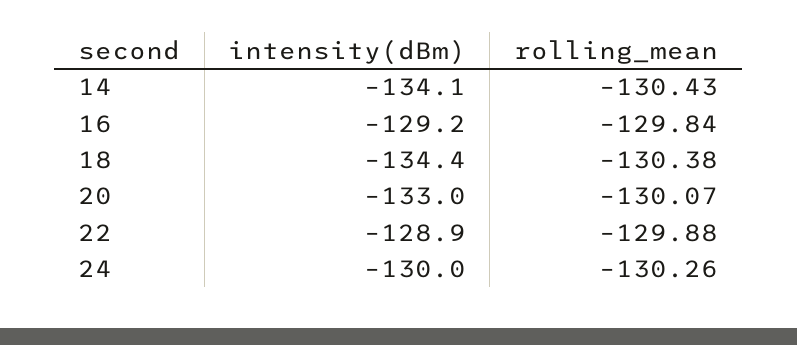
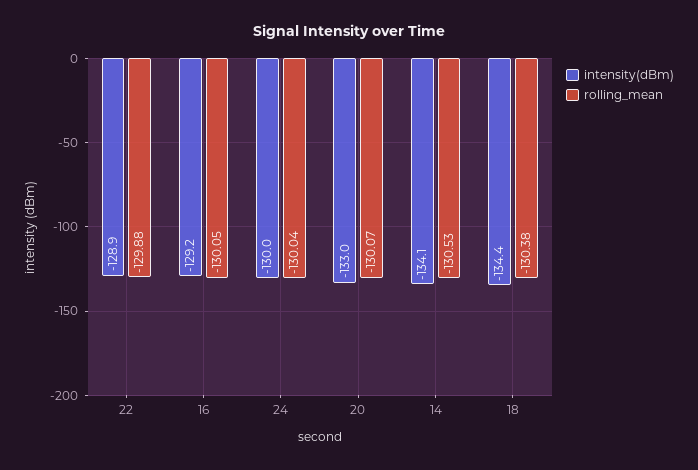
  {
    "intensity(dBm)": {
      "14": -134.1,
      "16": -129.2,
      "18": -134.4,
      "20": -133,
      "22": -128.9,
      "24": -130
    },
    "rolling_mean": {
-     "14": -130.43,
+     "14": -130.53,
-     "16": -129.84,
+     "16": -130.05,
      "18": -130.38,
      "20": -130.07,
      "22": -129.88,
-     "24": -130.26
+     "24": -130.04
    }
  }

